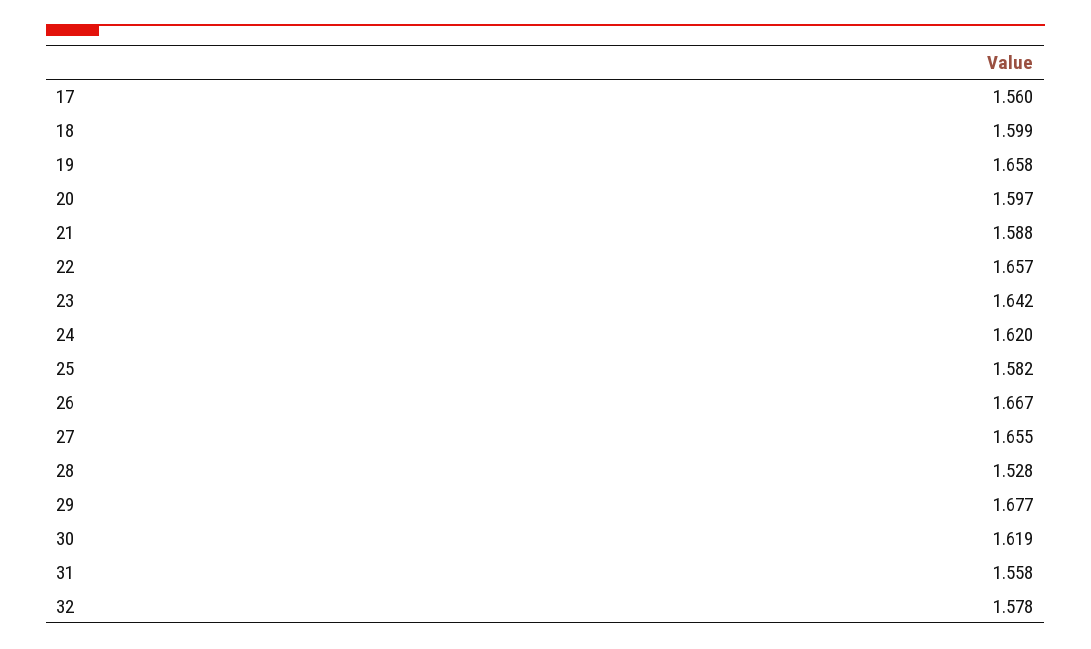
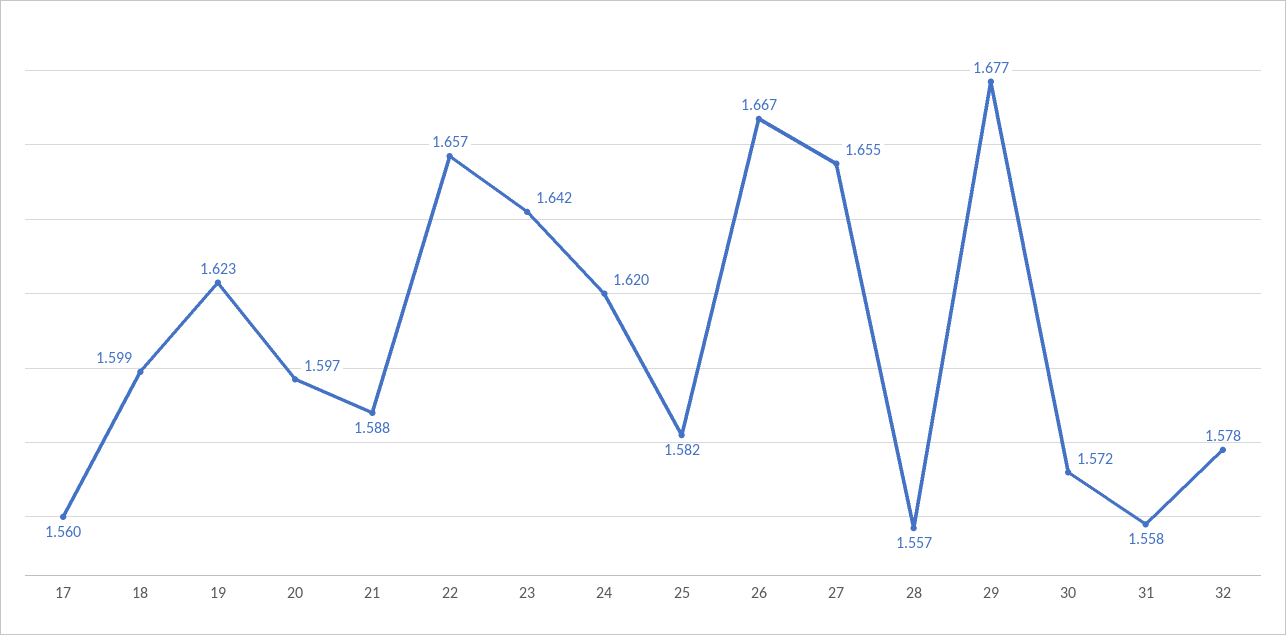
  {
    "17": 1.56,
    "18": 1.599,
-   "19": 1.658,
+   "19": 1.623,
    "20": 1.597,
    "21": 1.588,
    "22": 1.657,
    "23": 1.642,
    "24": 1.62,
    "25": 1.582,
    "26": 1.667,
    "27": 1.655,
-   "28": 1.528,
+   "28": 1.557,
    "29": 1.677,
-   "30": 1.619,
+   "30": 1.572,
    "31": 1.558,
    "32": 1.578
  }

